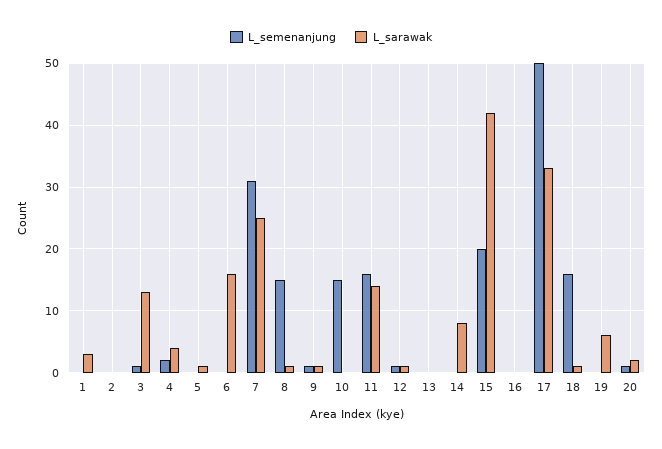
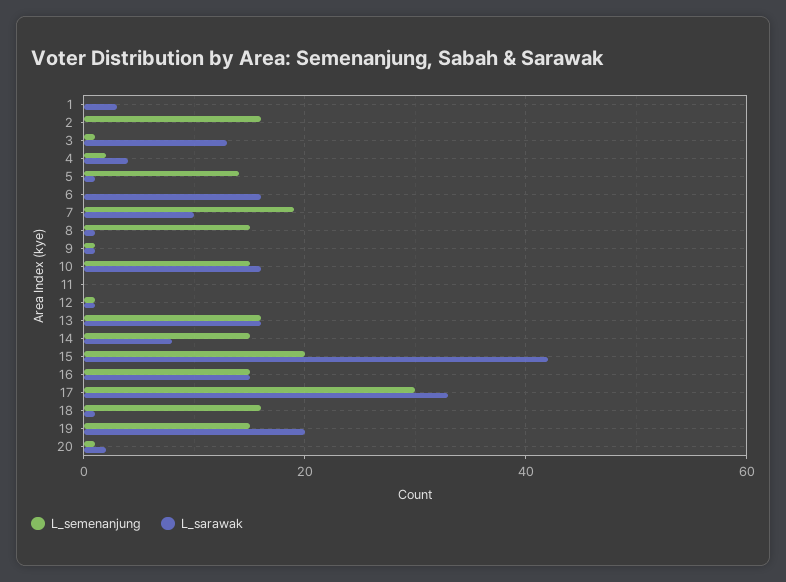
  {
    "L_semenanjung": {
      "1": 0,
-     "2": 0,
+     "2": 15,
      "3": 1,
      "4": 2,
-     "5": 0,
+     "5": 15,
      "6": 0,
-     "7": 31,
+     "7": 20,
      "8": 15,
      "9": 1,
      "10": 15,
-     "11": 16,
+     "11": 0,
      "12": 1,
-     "13": 0,
+     "13": 15,
-     "14": 0,
+     "14": 15,
      "15": 20,
-     "16": 0,
+     "16": 15,
-     "17": 50,
+     "17": 30,
      "18": 16,
-     "19": 0,
+     "19": 15,
      "20": 1
    },
    "L_sarawak": {
      "1": 3,
      "2": 0,
      "3": 13,
      "4": 4,
      "5": 1,
      "6": 16,
-     "7": 25,
+     "7": 10,
      "8": 1,
      "9": 1,
-     "10": 0,
+     "10": 15,
-     "11": 14,
+     "11": 0,
      "12": 1,
-     "13": 0,
+     "13": 15,
      "14": 8,
      "15": 42,
-     "16": 0,
+     "16": 15,
      "17": 33,
      "18": 1,
-     "19": 6,
+     "19": 20,
      "20": 2
    }
  }

